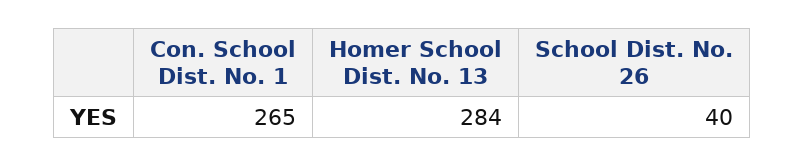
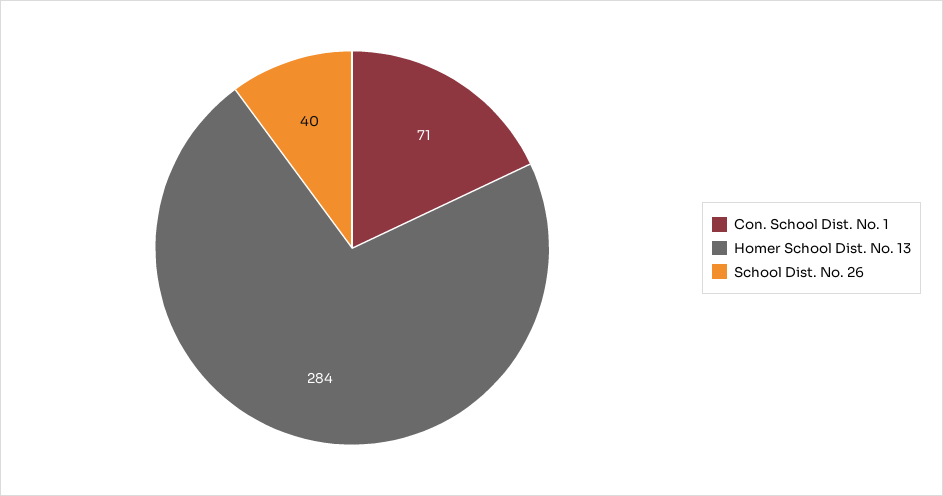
  {
-   "Con. School Dist. No. 1": 265,
+   "Con. School Dist. No. 1": 71,
    "Homer School Dist. No. 13": 284,
    "School Dist. No. 26": 40
  }

